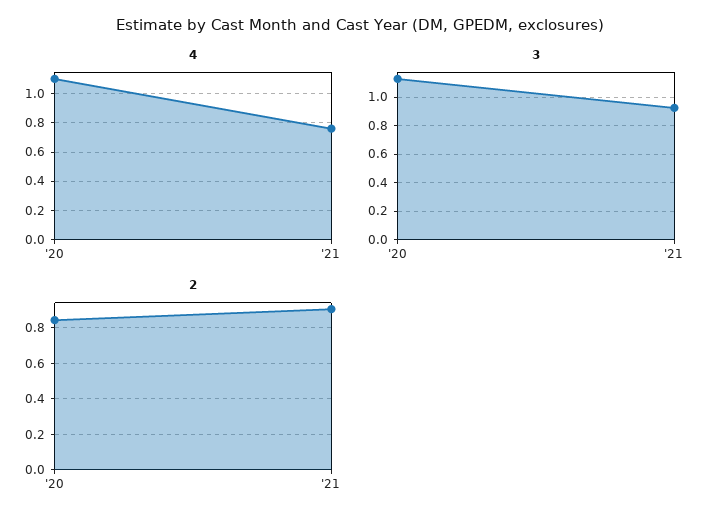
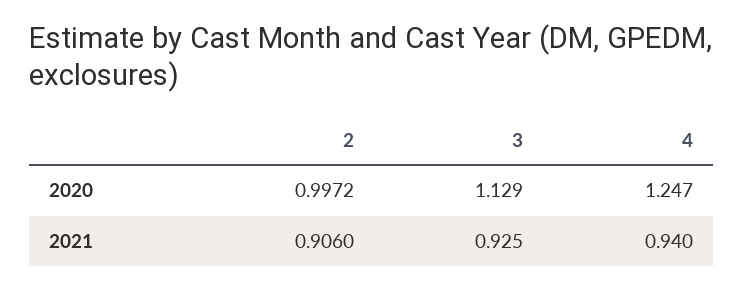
  {
    "4": {
-     "'20": 1.1,
+     "'20": 1.247,
-     "'21": 0.75
+     "'21": 0.94
    },
    "3": {
      "'20": 1.129,
      "'21": 0.925
    },
    "2": {
-     "'20": 0.85,
+     "'20": 0.9972,
      "'21": 0.906
    }
  }

